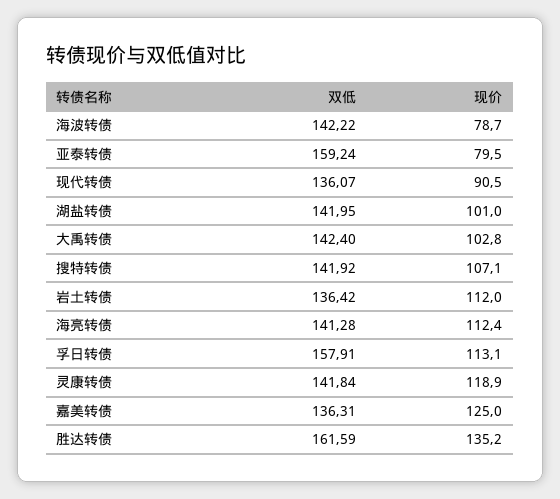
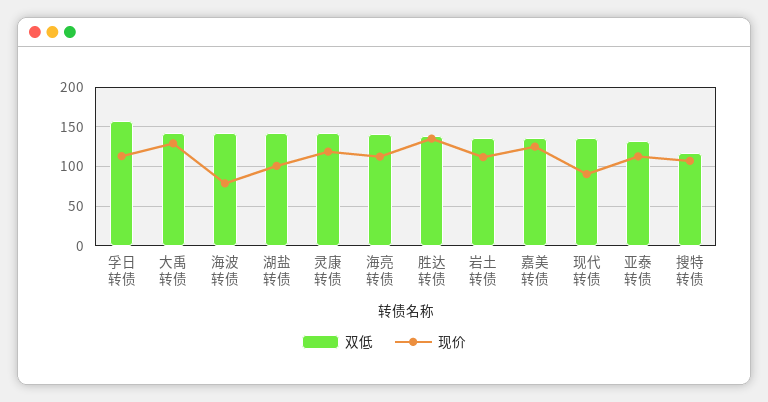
  {
    "双低": {
      "海波转债": 142.22,
-     "亚泰转债": 159.24,
+     "亚泰转债": 130,
      "现代转债": 136.07,
      "湖盐转债": 141.95,
      "大禹转债": 142.4,
-     "搜特转债": 141.92,
+     "搜特转债": 120,
      "岩土转债": 136.42,
      "海亮转债": 141.28,
      "孚日转债": 157.91,
      "灵康转债": 141.84,
      "嘉美转债": 136.31,
-     "胜达转债": 161.59
+     "胜达转债": 140
    },
    "现价": {
      "海波转债": 78.7,
-     "亚泰转债": 79.5,
+     "亚泰转债": 110,
      "现代转债": 90.5,
      "湖盐转债": 101,
-     "大禹转债": 102.8,
+     "大禹转债": 130,
      "搜特转债": 107.1,
      "岩土转债": 112,
      "海亮转债": 112.4,
      "孚日转债": 113.1,
      "灵康转债": 118.9,
      "嘉美转债": 125,
      "胜达转债": 135.2
    }
  }

